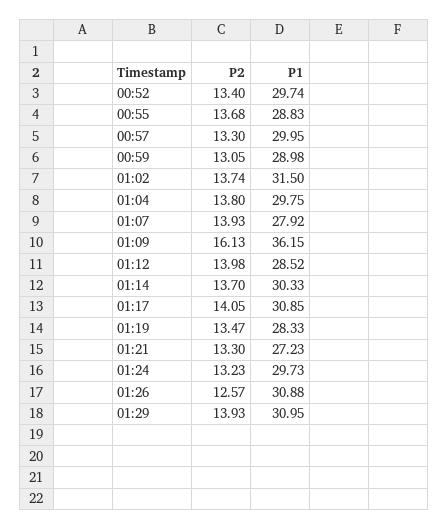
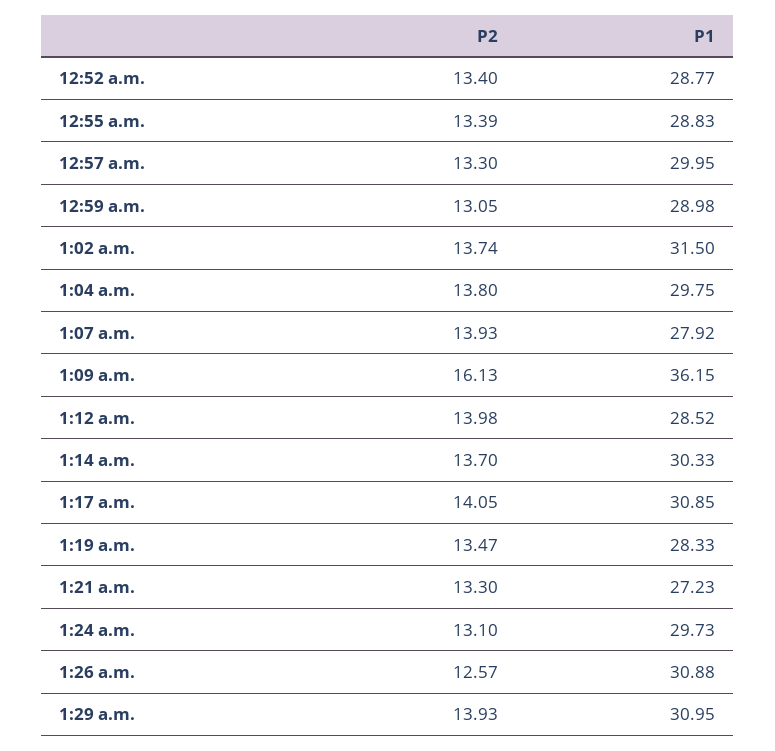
  {
    "P2": {
      "00:52": 13.4,
-     "00:55": 13.68,
+     "00:55": 13.39,
      "00:57": 13.3,
      "00:59": 13.05,
      "01:02": 13.74,
      "01:04": 13.8,
      "01:07": 13.93,
      "01:09": 16.13,
      "01:12": 13.98,
      "01:14": 13.7,
      "01:17": 14.05,
      "01:19": 13.47,
      "01:21": 13.3,
-     "01:24": 13.23,
+     "01:24": 13.1,
      "01:26": 12.57,
      "01:29": 13.93
    },
    "P1": {
-     "00:52": 29.74,
+     "00:52": 28.77,
      "00:55": 28.83,
      "00:57": 29.95,
      "00:59": 28.98,
      "01:02": 31.5,
      "01:04": 29.75,
      "01:07": 27.92,
      "01:09": 36.15,
      "01:12": 28.52,
      "01:14": 30.33,
      "01:17": 30.85,
      "01:19": 28.33,
      "01:21": 27.23,
      "01:24": 29.73,
      "01:26": 30.88,
      "01:29": 30.95
    }
  }

